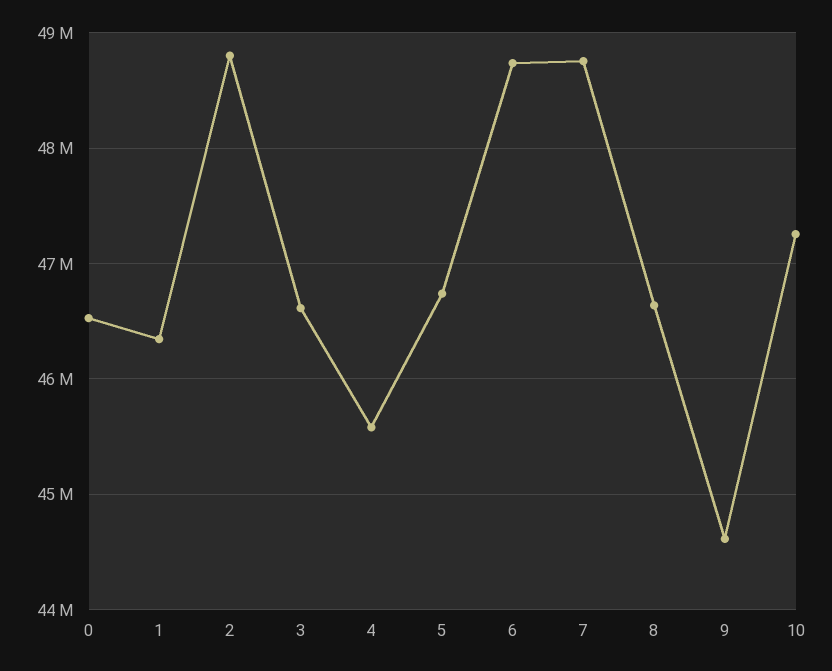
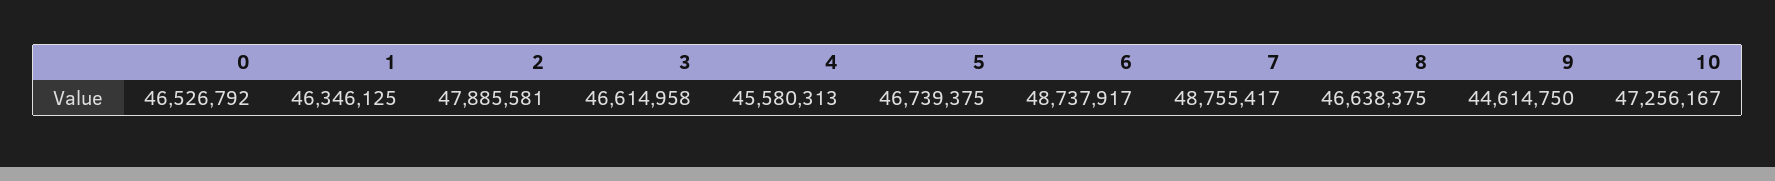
  {
    "0": 46526792,
    "1": 46346125,
-   "2": 48800000,
+   "2": 47885581,
    "3": 46614958,
    "4": 45580313,
    "5": 46739375,
    "6": 48737917,
    "7": 48755417,
    "8": 46638375,
    "9": 44614750,
    "10": 47256167
  }

